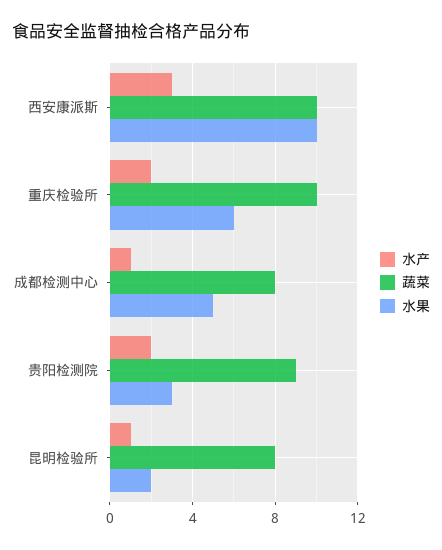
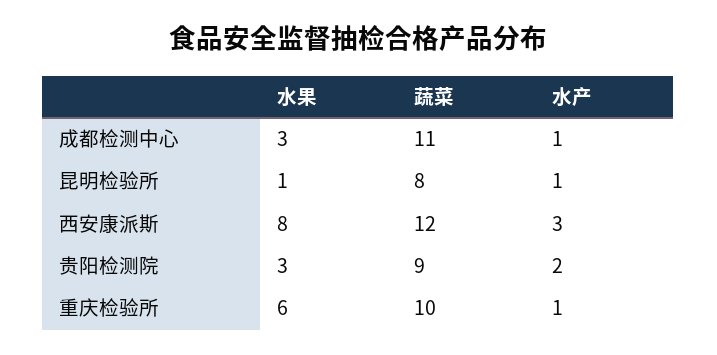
  {
    "水产": {
      "西安康派斯": 3,
-     "重庆检验所": 2,
+     "重庆检验所": 1,
      "成都检测中心": 1,
      "贵阳检测院": 2,
      "昆明检验所": 1
    },
    "蔬菜": {
-     "西安康派斯": 10,
+     "西安康派斯": 12,
      "重庆检验所": 10,
-     "成都检测中心": 8,
+     "成都检测中心": 11,
      "贵阳检测院": 9,
      "昆明检验所": 8
    },
    "水果": {
-     "西安康派斯": 10,
+     "西安康派斯": 8,
      "重庆检验所": 6,
-     "成都检测中心": 5,
+     "成都检测中心": 3,
      "贵阳检测院": 3,
-     "昆明检验所": 2
+     "昆明检验所": 1
    }
  }

